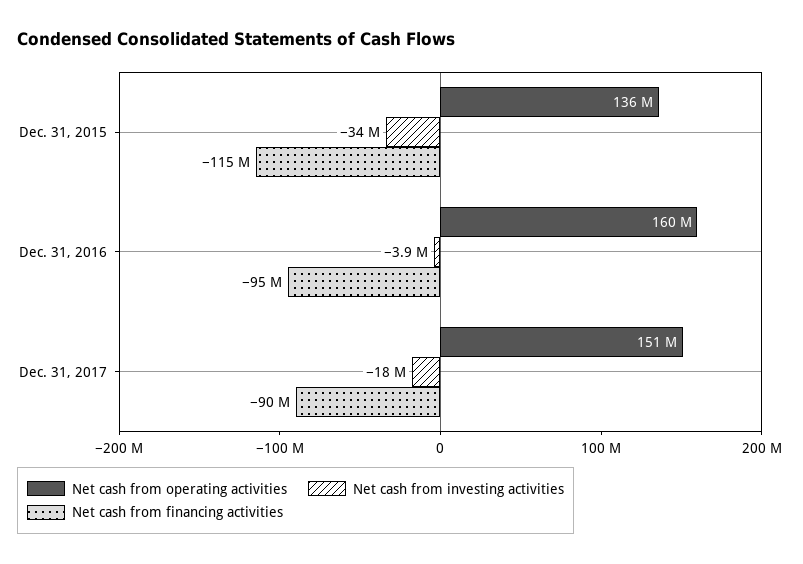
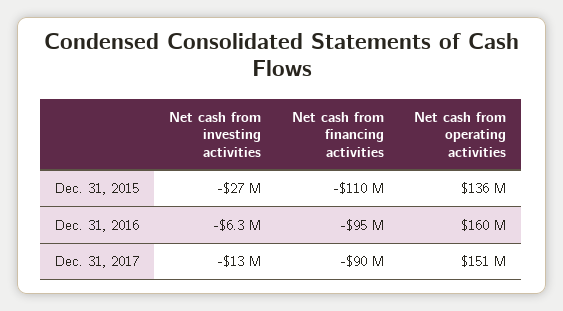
  {
    "Net cash from operating activities": {
      "Dec. 31, 2015": 136000000,
      "Dec. 31, 2016": 160000000,
      "Dec. 31, 2017": 151000000
    },
    "Net cash from investing activities": {
-     "Dec. 31, 2015": -34000000,
+     "Dec. 31, 2015": -27000000,
-     "Dec. 31, 2016": -3900000,
+     "Dec. 31, 2016": -6300000,
-     "Dec. 31, 2017": -18000000
+     "Dec. 31, 2017": -13000000
    },
    "Net cash from financing activities": {
-     "Dec. 31, 2015": -115000000,
+     "Dec. 31, 2015": -110000000,
      "Dec. 31, 2016": -95000000,
      "Dec. 31, 2017": -90000000
    }
  }

